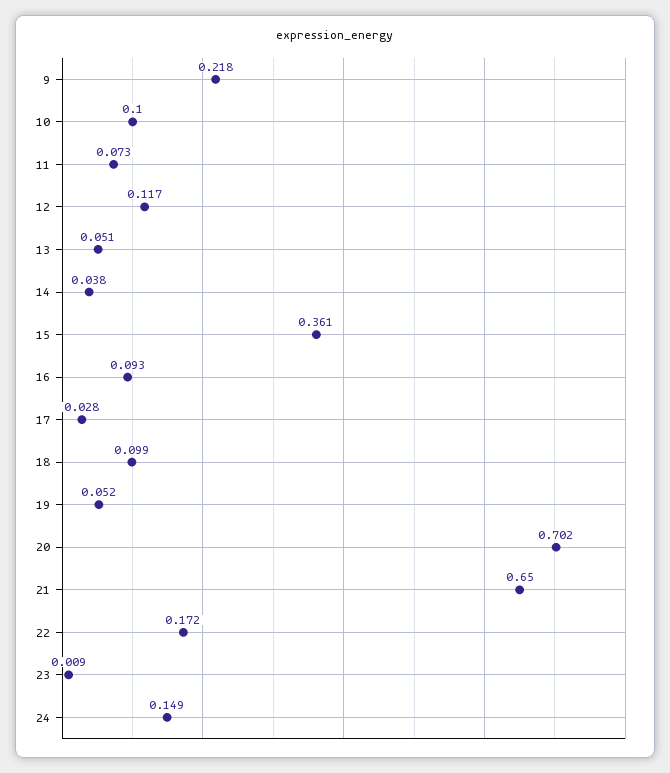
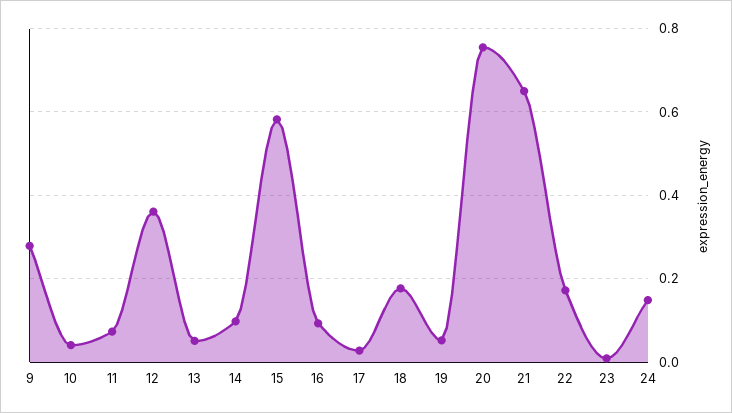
  {
-   "9": 0.218,
+   "9": 0.28,
-   "10": 0.1,
+   "10": 0.04,
    "11": 0.073,
-   "12": 0.117,
+   "12": 0.36,
    "13": 0.051,
-   "14": 0.038,
+   "14": 0.1,
-   "15": 0.361,
+   "15": 0.58,
    "16": 0.093,
    "17": 0.028,
-   "18": 0.099,
+   "18": 0.18,
    "19": 0.052,
-   "20": 0.702,
+   "20": 0.76,
    "21": 0.65,
    "22": 0.172,
    "23": 0.009,
    "24": 0.149
  }

